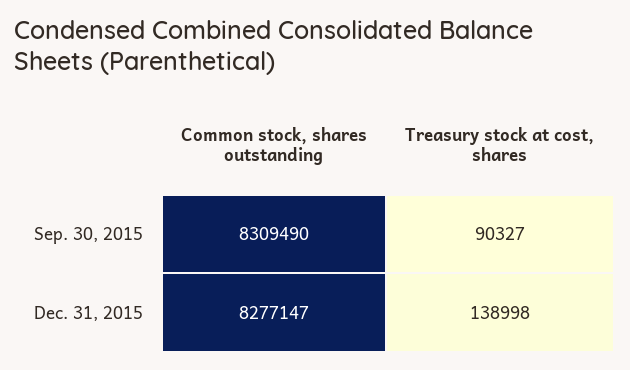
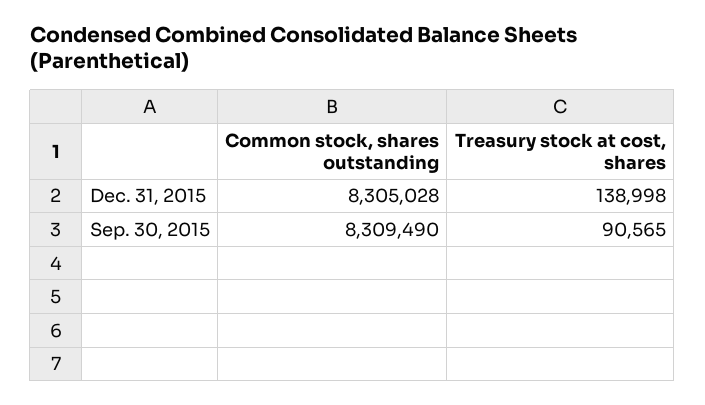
  {
    "Common stock, shares outstanding": {
      "Sep. 30, 2015": 8309490,
-     "Dec. 31, 2015": 8277147
+     "Dec. 31, 2015": 8305028
    },
    "Treasury stock at cost, shares": {
-     "Sep. 30, 2015": 90327,
+     "Sep. 30, 2015": 90565,
      "Dec. 31, 2015": 138998
    }
  }

